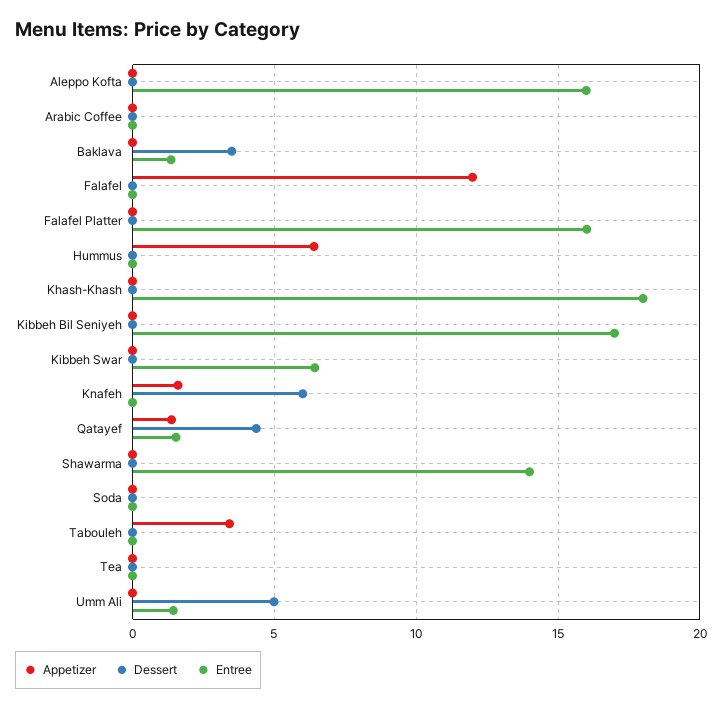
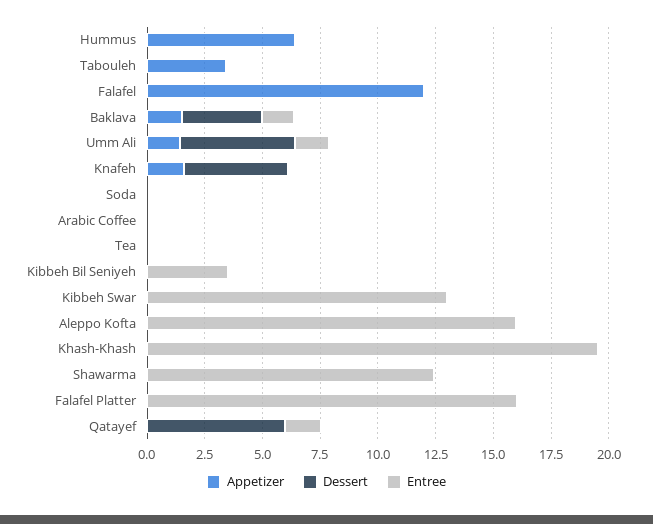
  {
    "Appetizer": {
      "Aleppo Kofta": 0,
      "Arabic Coffee": 0,
-     "Baklava": 0,
+     "Baklava": 1.5,
      "Falafel": 12,
      "Falafel Platter": 0,
      "Hummus": 6.5,
      "Khash-Khash": 0,
      "Kibbeh Bil Seniyeh": 0,
      "Kibbeh Swar": 0,
      "Knafeh": 1.5,
-     "Qatayef": 1.5,
+     "Qatayef": 0,
      "Shawarma": 0,
      "Soda": 0,
      "Tabouleh": 3.5,
      "Tea": 0,
-     "Umm Ali": 0
+     "Umm Ali": 1.5
    },
    "Dessert": {
      "Aleppo Kofta": 0,
      "Arabic Coffee": 0,
      "Baklava": 3.5,
      "Falafel": 0,
      "Falafel Platter": 0,
      "Hummus": 0,
      "Khash-Khash": 0,
      "Kibbeh Bil Seniyeh": 0,
      "Kibbeh Swar": 0,
-     "Knafeh": 6,
+     "Knafeh": 4.5,
-     "Qatayef": 4.5,
+     "Qatayef": 6,
      "Shawarma": 0,
      "Soda": 0,
      "Tabouleh": 0,
      "Tea": 0,
      "Umm Ali": 5
    },
    "Entree": {
      "Aleppo Kofta": 16,
      "Arabic Coffee": 0,
      "Baklava": 1.5,
      "Falafel": 0,
      "Falafel Platter": 16,
      "Hummus": 0,
-     "Khash-Khash": 18,
+     "Khash-Khash": 19.5,
-     "Kibbeh Bil Seniyeh": 17,
+     "Kibbeh Bil Seniyeh": 3.5,
-     "Kibbeh Swar": 6.5,
+     "Kibbeh Swar": 13,
      "Knafeh": 0,
      "Qatayef": 1.5,
-     "Shawarma": 14,
+     "Shawarma": 12.5,
      "Soda": 0,
      "Tabouleh": 0,
      "Tea": 0,
      "Umm Ali": 1.5
    }
  }

